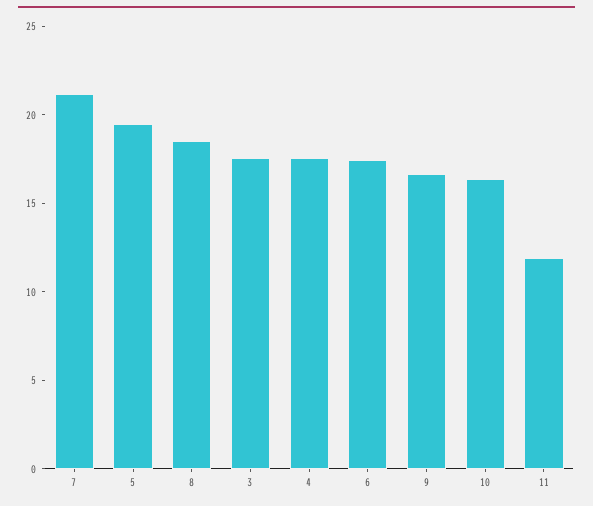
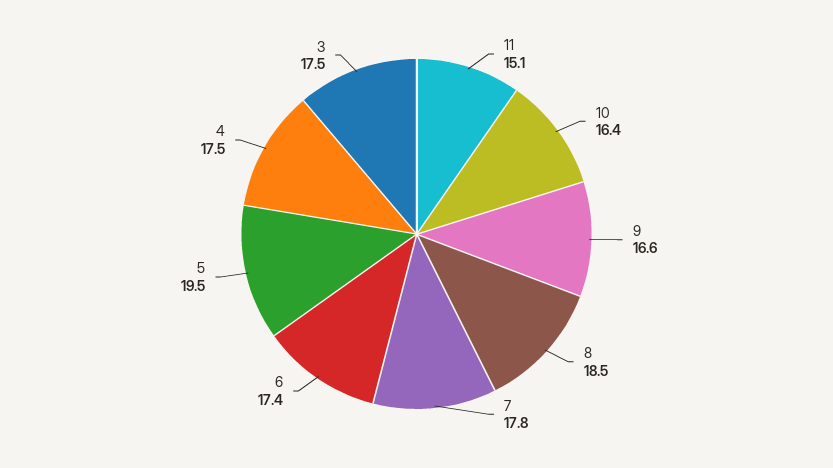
  {
-   "7": 21,
+   "7": 17.8,
    "5": 19.5,
    "8": 18.5,
    "3": 17.5,
    "4": 17.5,
    "6": 17.4,
    "9": 16.6,
    "10": 16.4,
-   "11": 12
+   "11": 15.1
  }

